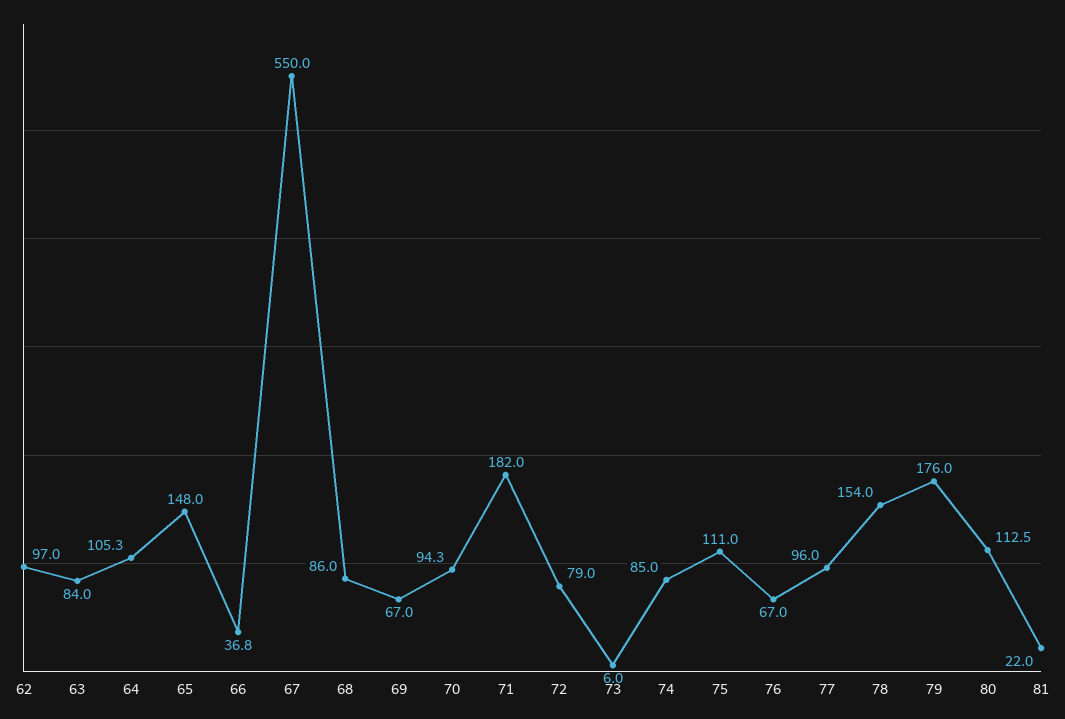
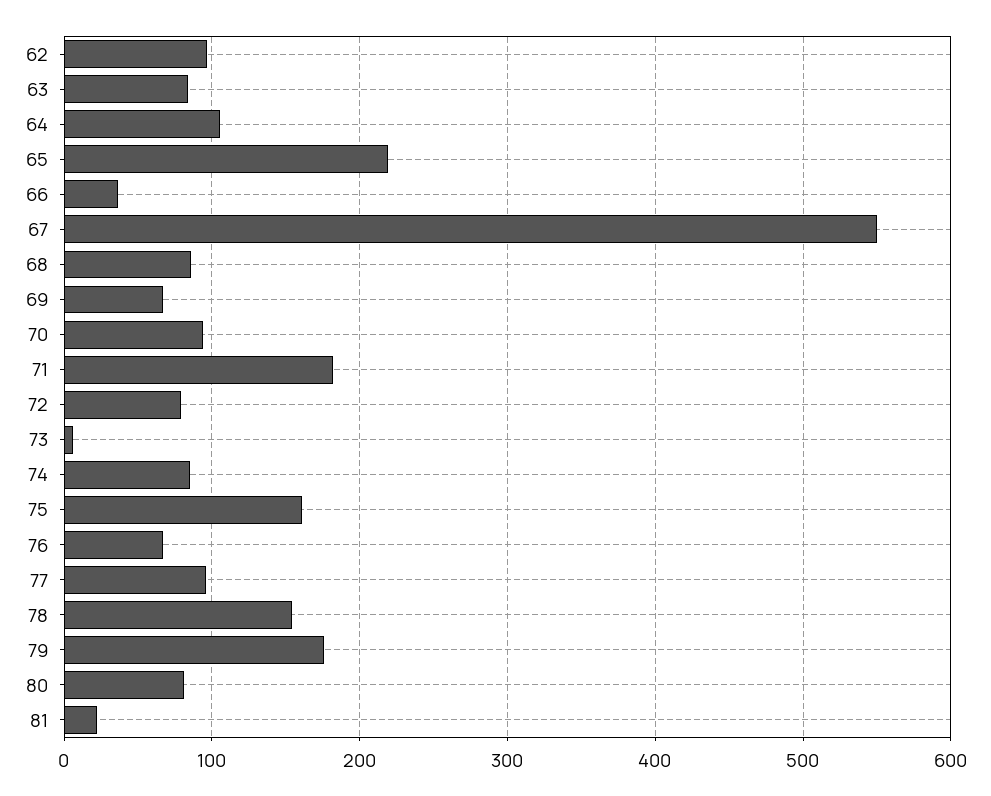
  {
    "62": 97,
    "63": 84,
    "64": 105.3,
-   "65": 148,
+   "65": 220,
    "66": 36.8,
    "67": 550,
    "68": 86,
    "69": 67,
    "70": 94.3,
    "71": 182,
    "72": 79,
    "73": 6,
    "74": 85,
-   "75": 111,
+   "75": 160,
    "76": 67,
    "77": 96,
    "78": 154,
    "79": 176,
-   "80": 112.5,
+   "80": 80,
    "81": 22
  }

